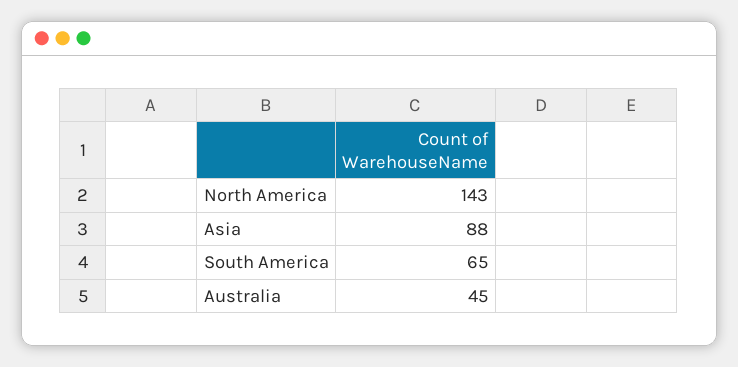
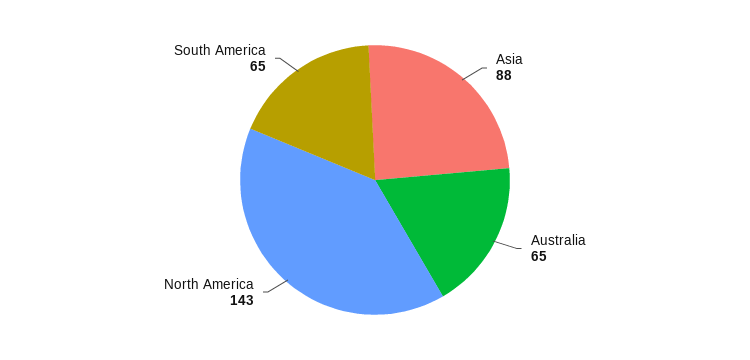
  {
    "North America": 143,
    "Asia": 88,
    "South America": 65,
-   "Australia": 45
+   "Australia": 65
  }

